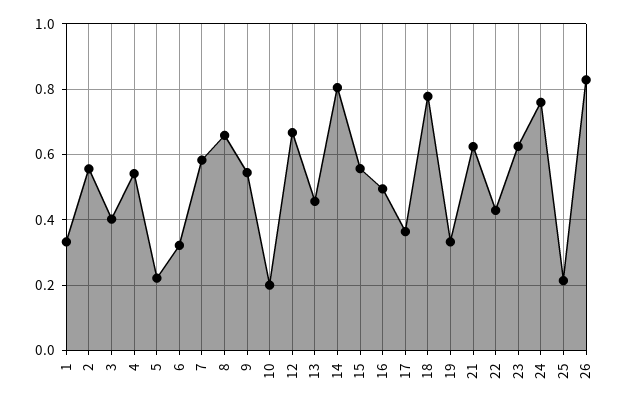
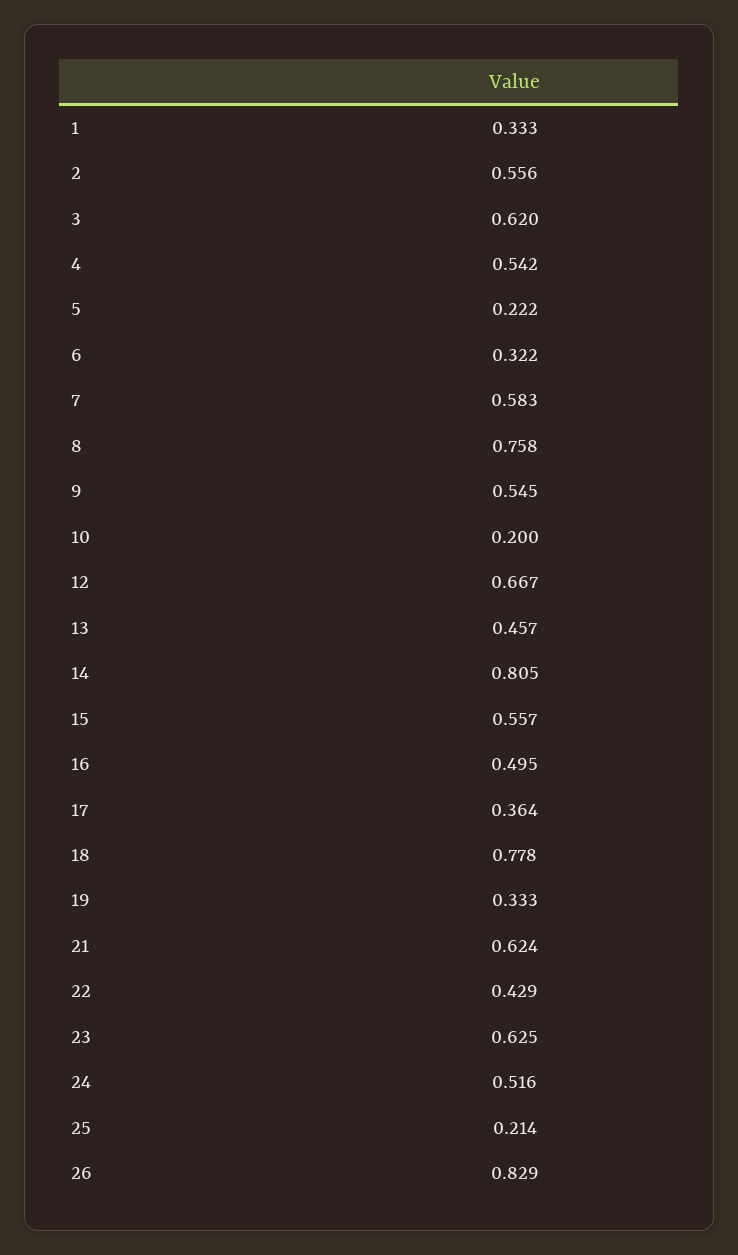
  {
    "1": 0.333,
    "2": 0.556,
-   "3": 0.4,
+   "3": 0.62,
    "4": 0.542,
    "5": 0.222,
    "6": 0.322,
    "7": 0.583,
-   "8": 0.66,
+   "8": 0.758,
    "9": 0.545,
    "10": 0.2,
    "12": 0.667,
    "13": 0.457,
    "14": 0.805,
    "15": 0.557,
    "16": 0.495,
    "17": 0.364,
    "18": 0.778,
    "19": 0.333,
    "21": 0.624,
    "22": 0.429,
    "23": 0.625,
-   "24": 0.76,
+   "24": 0.516,
    "25": 0.214,
    "26": 0.829
  }

